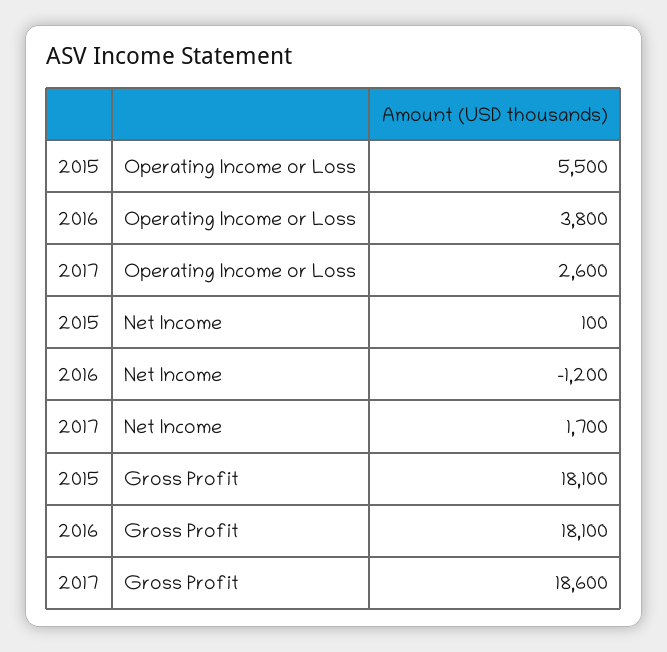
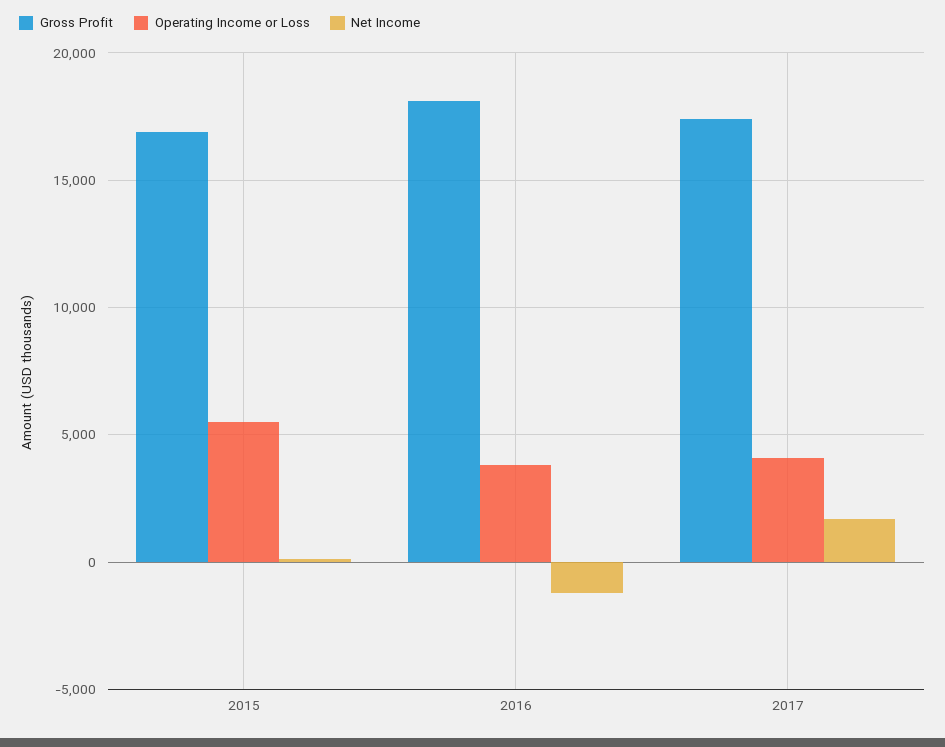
  {
    "Operating Income or Loss": {
      "2015": 5500,
      "2016": 3800,
-     "2017": 2600
+     "2017": 4000
    },
    "Net Income": {
      "2015": 100,
      "2016": -1200,
      "2017": 1700
    },
    "Gross Profit": {
-     "2015": 18100,
+     "2015": 17000,
      "2016": 18100,
-     "2017": 18600
+     "2017": 17500
    }
  }

